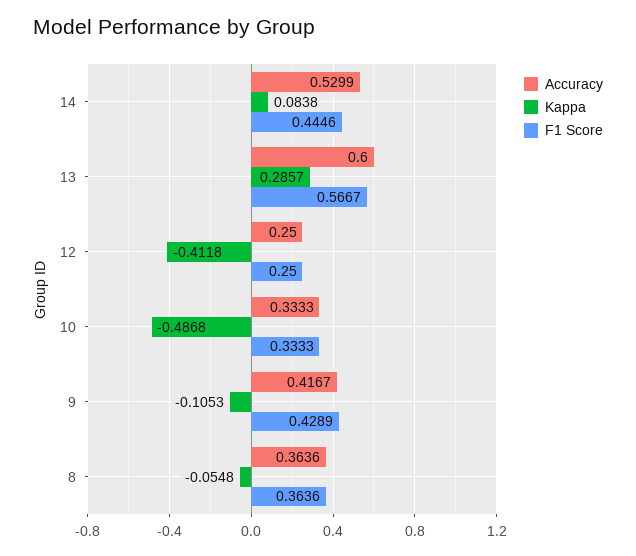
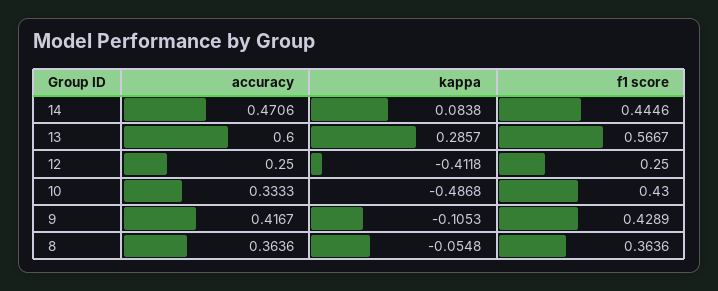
  {
    "Accuracy": {
-     "14": 0.5299,
+     "14": 0.4706,
      "13": 0.6,
      "12": 0.25,
      "10": 0.3333,
      "9": 0.4167,
      "8": 0.3636
    },
    "Kappa": {
      "14": 0.0838,
      "13": 0.2857,
      "12": -0.4118,
      "10": -0.4868,
      "9": -0.1053,
      "8": -0.0548
    },
    "F1 Score": {
      "14": 0.4446,
      "13": 0.5667,
      "12": 0.25,
-     "10": 0.3333,
+     "10": 0.43,
      "9": 0.4289,
      "8": 0.3636
    }
  }

